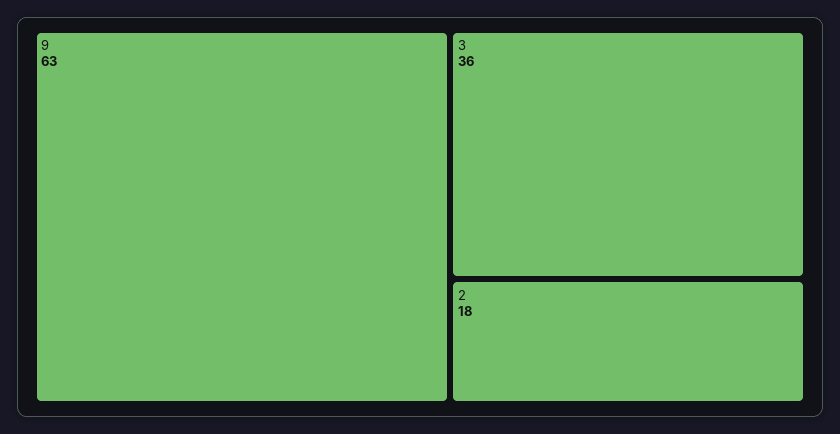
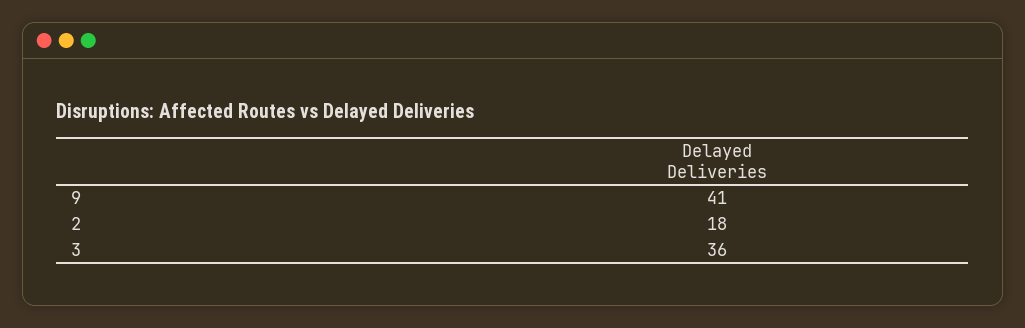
  {
-   "9": 63,
+   "9": 41,
    "3": 36,
    "2": 18
  }

